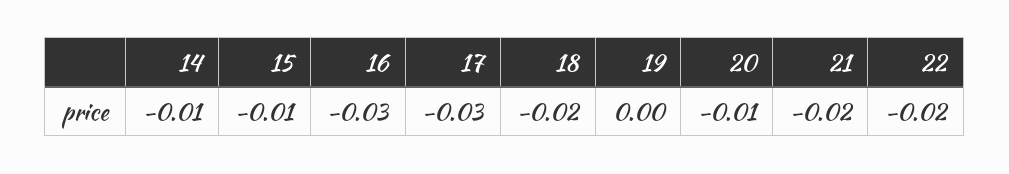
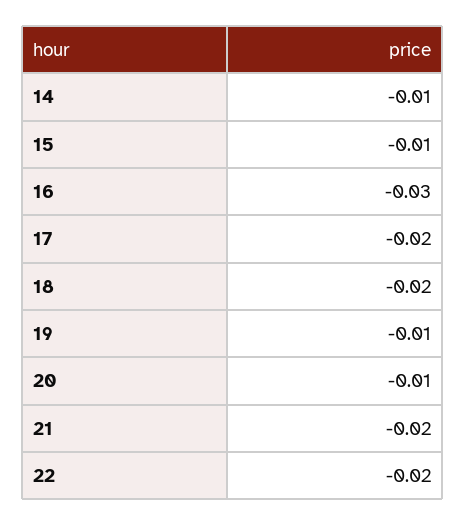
  {
    "14": -0.01,
    "15": -0.01,
    "16": -0.03,
-   "17": -0.03,
+   "17": -0.02,
    "18": -0.02,
-   "19": 0,
+   "19": -0.01,
    "20": -0.01,
    "21": -0.02,
    "22": -0.02
  }

